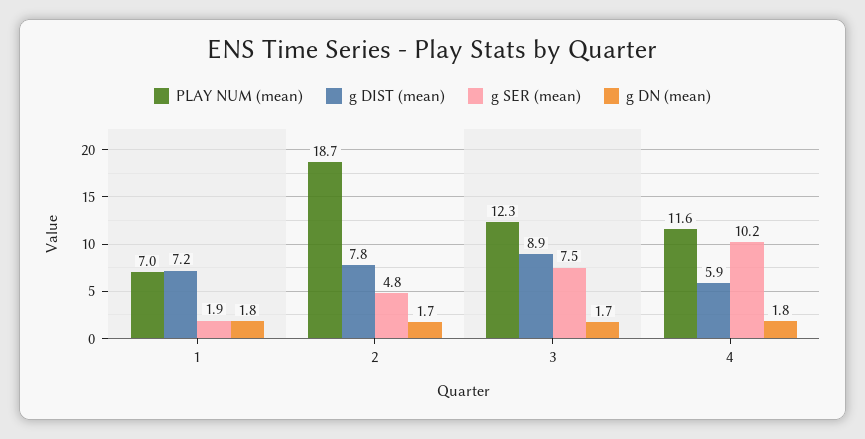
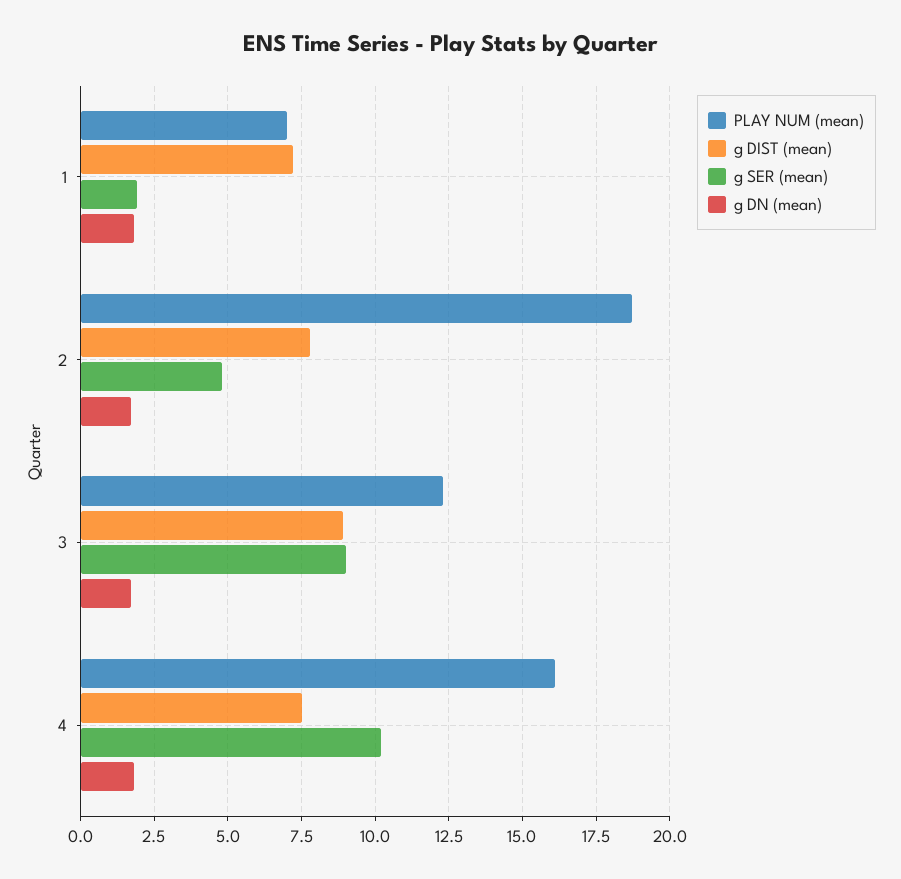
  {
    "PLAY NUM (mean)": {
      "1": 7,
      "2": 18.7,
      "3": 12.3,
-     "4": 11.6
+     "4": 16
    },
    "g DIST (mean)": {
      "1": 7.2,
      "2": 7.8,
      "3": 8.9,
-     "4": 5.9
+     "4": 7.5
    },
    "g SER (mean)": {
      "1": 1.9,
      "2": 4.8,
-     "3": 7.5,
+     "3": 9,
      "4": 10.2
    },
    "g DN (mean)": {
      "1": 1.8,
      "2": 1.7,
      "3": 1.7,
      "4": 1.8
    }
  }

